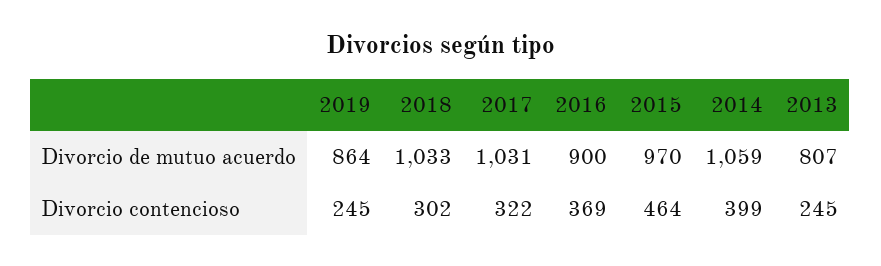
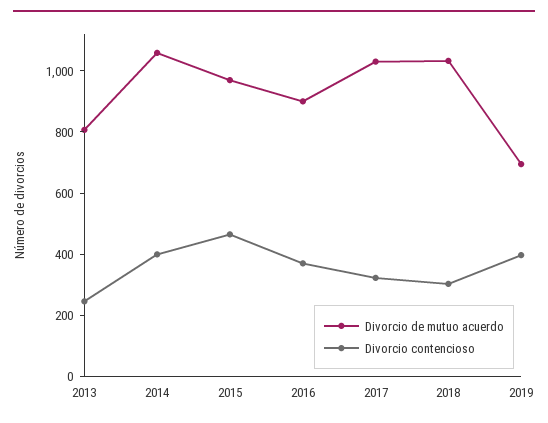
  {
    "Divorcio de mutuo acuerdo": {
-     "2019": 864,
+     "2019": 700,
      "2018": 1033,
      "2017": 1031,
      "2016": 900,
      "2015": 970,
      "2014": 1059,
      "2013": 807
    },
    "Divorcio contencioso": {
-     "2019": 245,
+     "2019": 400,
      "2018": 302,
      "2017": 322,
      "2016": 369,
      "2015": 464,
      "2014": 399,
      "2013": 245
    }
  }

